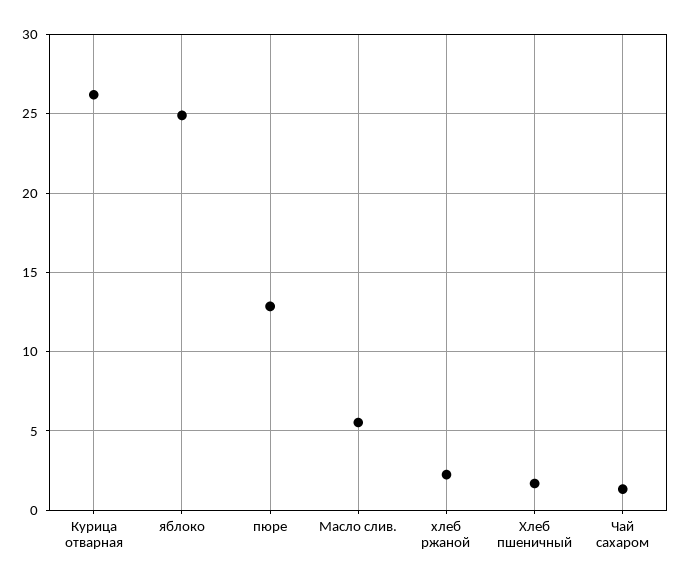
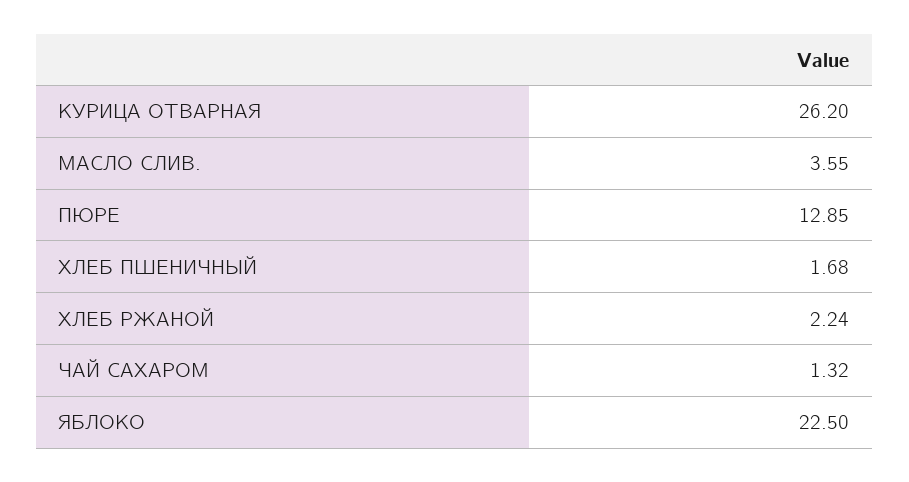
  {
    "Курица отварная": 26.2,
-   "яблоко": 25,
+   "яблоко": 22.5,
    "пюре": 12.85,
-   "Масло слив.": 5.5,
+   "Масло слив.": 3.55,
    "хлеб ржаной": 2.24,
    "Хлеб пшеничный": 1.68,
    "Чай сахаром": 1.32
  }

